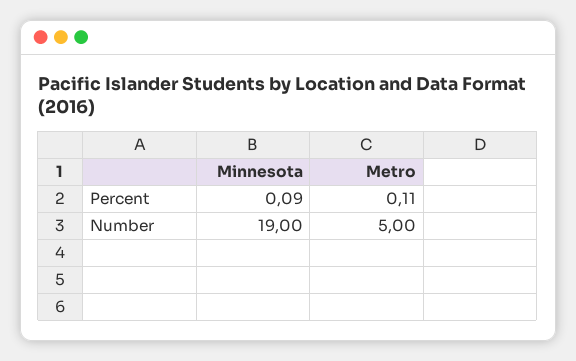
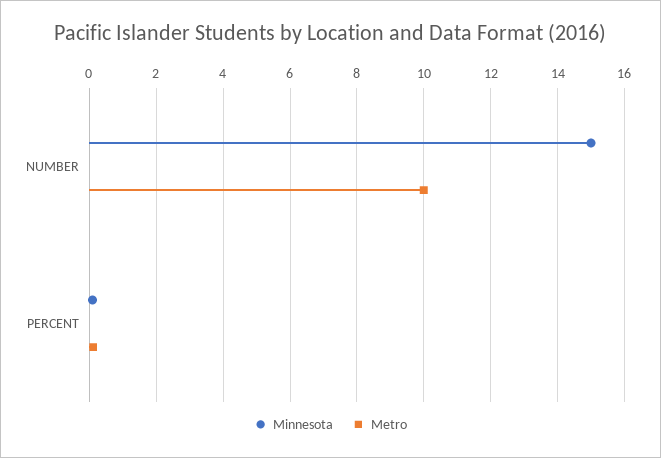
  {
    "Minnesota": {
      "Percent": 0.09,
-     "Number": 19
+     "Number": 15
    },
    "Metro": {
      "Percent": 0.11,
-     "Number": 5
+     "Number": 10
    }
  }

